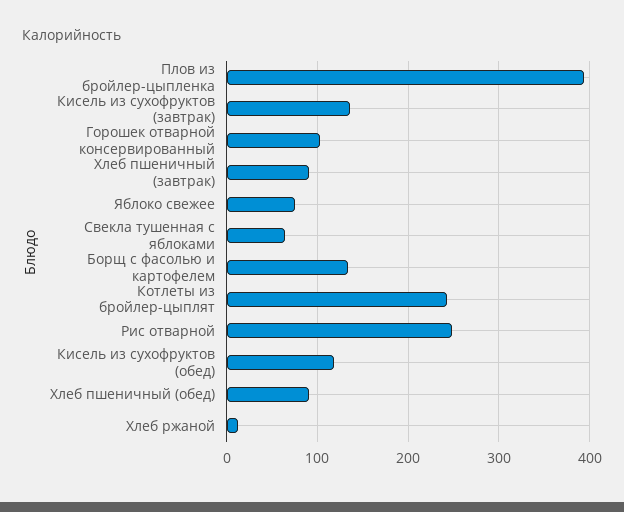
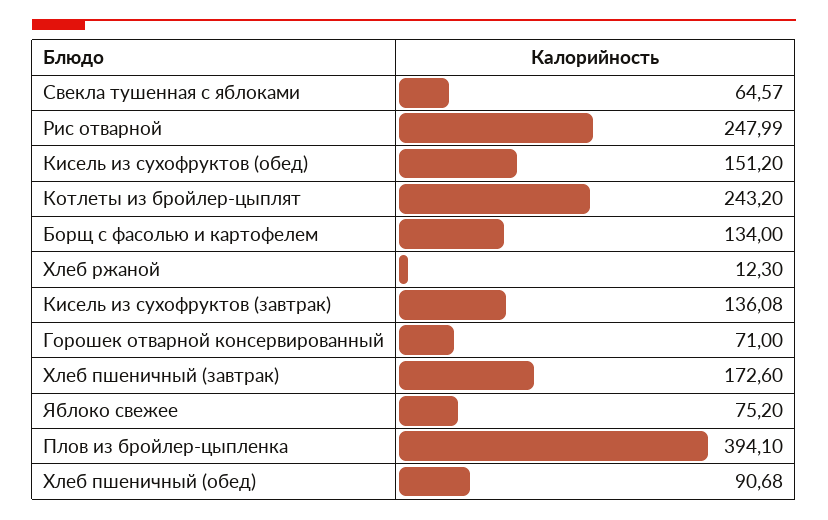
  {
    "Плов из бройлер-цыпленка": 394.1,
    "Кисель из сухофруктов (завтрак)": 136.08,
-   "Горошек отварной консервированный": 100,
+   "Горошек отварной консервированный": 71,
-   "Хлеб пшеничный (завтрак)": 90,
+   "Хлеб пшеничный (завтрак)": 172.6,
    "Яблоко свежее": 75.2,
    "Свекла тушенная с яблоками": 64.57,
    "Борщ с фасолью и картофелем": 134,
    "Котлеты из бройлер-цыплят": 243.2,
    "Рис отварной": 247.99,
-   "Кисель из сухофруктов (обед)": 120,
+   "Кисель из сухофруктов (обед)": 151.2,
    "Хлеб пшеничный (обед)": 90.68,
    "Хлеб ржаной": 12.3
  }

